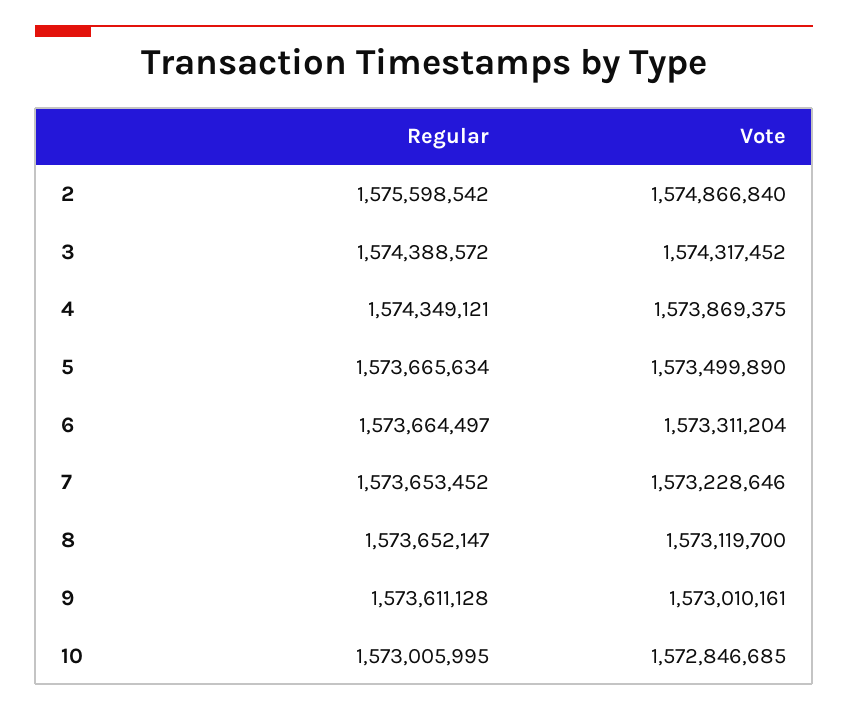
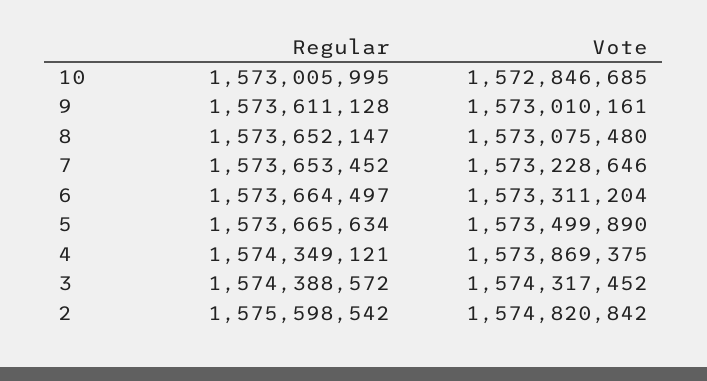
  {
    "Regular": {
      "2": 1575598542,
      "3": 1574388572,
      "4": 1574349121,
      "5": 1573665634,
      "6": 1573664497,
      "7": 1573653452,
      "8": 1573652147,
      "9": 1573611128,
      "10": 1573005995
    },
    "Vote": {
-     "2": 1574866840,
+     "2": 1574820842,
      "3": 1574317452,
      "4": 1573869375,
      "5": 1573499890,
      "6": 1573311204,
      "7": 1573228646,
-     "8": 1573119700,
+     "8": 1573075480,
      "9": 1573010161,
      "10": 1572846685
    }
  }

